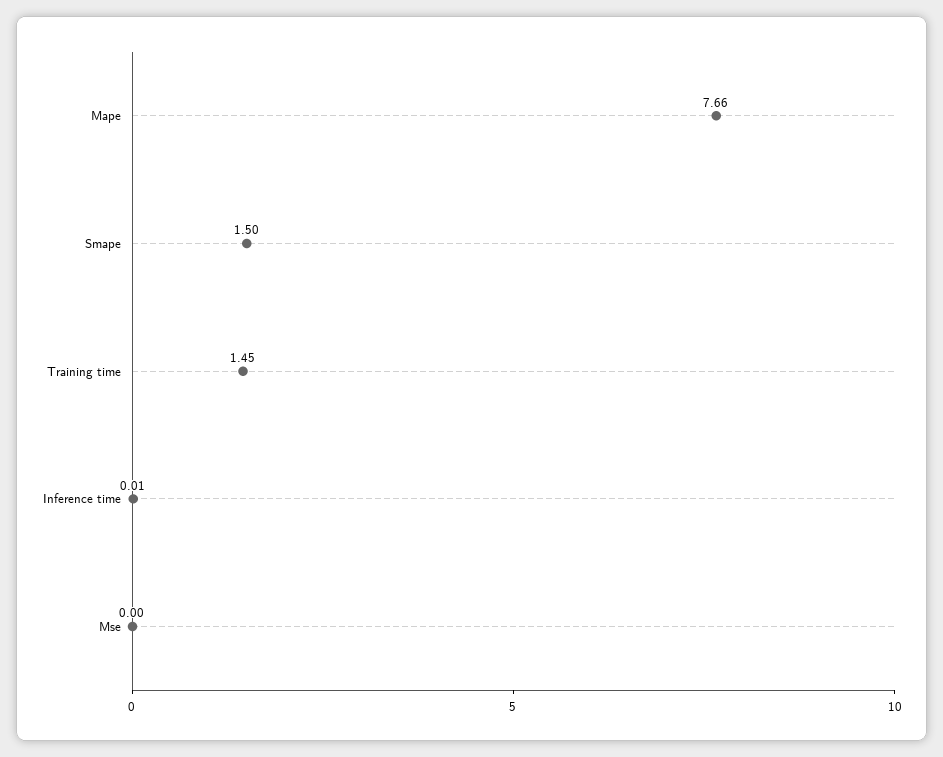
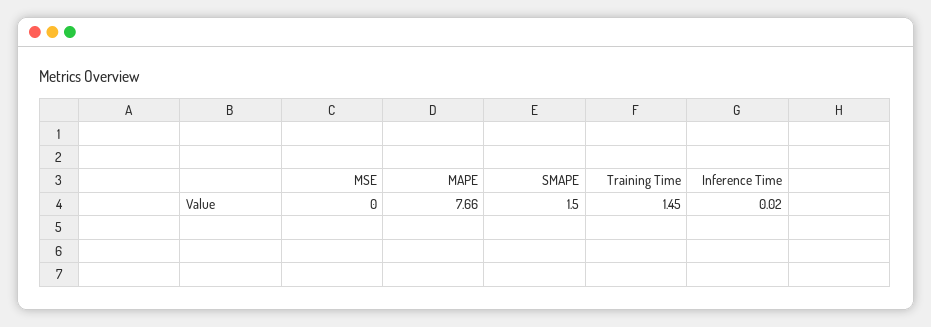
  {
    "Mape": 7.66,
    "Smape": 1.5,
    "Training time": 1.45,
-   "Inference time": 0.01,
+   "Inference time": 0.02,
    "Mse": 0
  }

